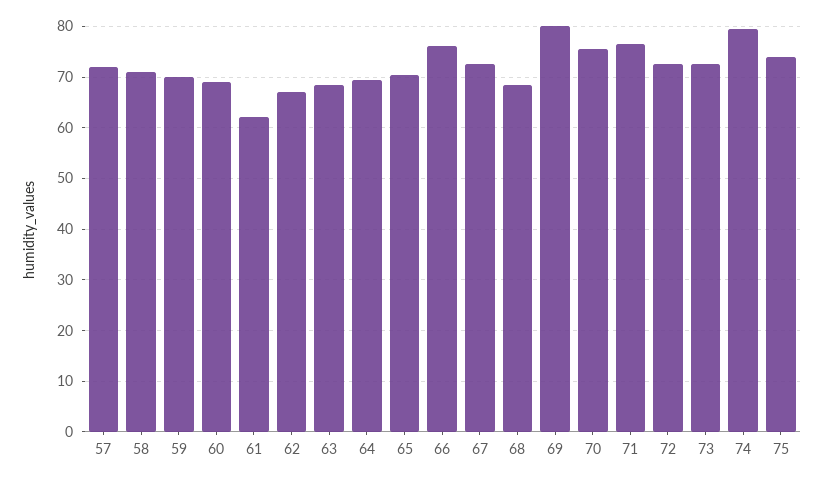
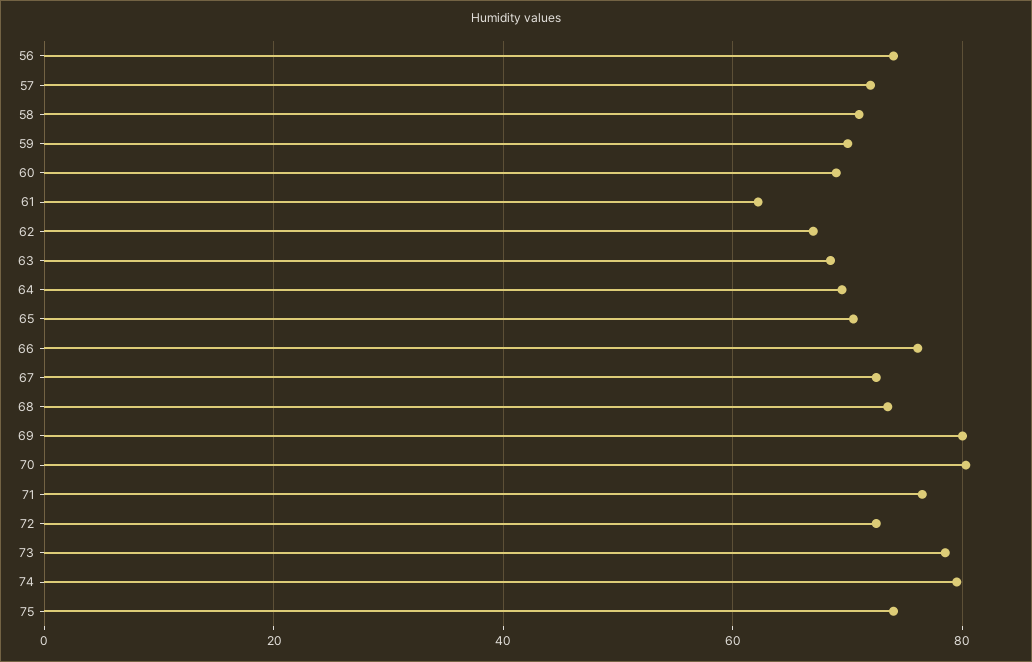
  {
    "57": 72,
    "58": 72,
    "59": 70,
    "60": 70,
    "61": 62,
    "62": 68,
    "63": 68,
    "64": 70,
    "65": 70,
    "66": 76,
    "67": 72,
-   "68": 68,
+   "68": 74,
    "69": 80,
-   "70": 76,
+   "70": 80,
    "71": 76,
    "72": 72,
-   "73": 72,
+   "73": 78,
    "74": 80,
-   "75": 74
+   "75": 74,
+   "56": 74
  }

